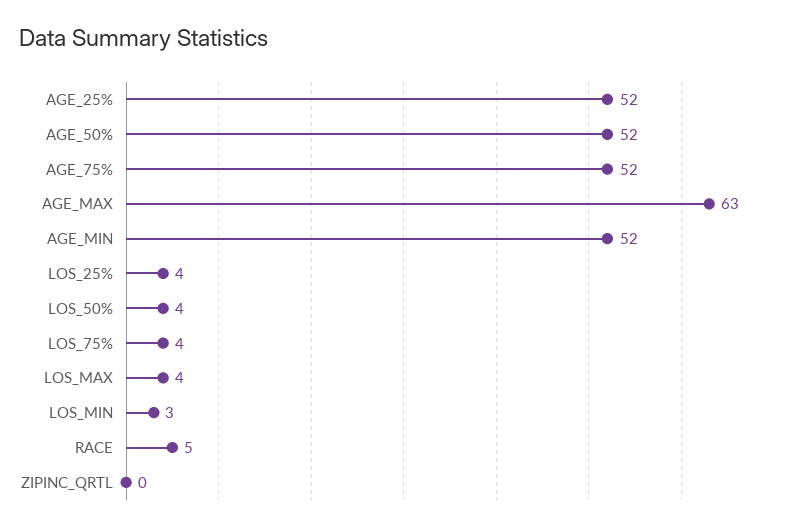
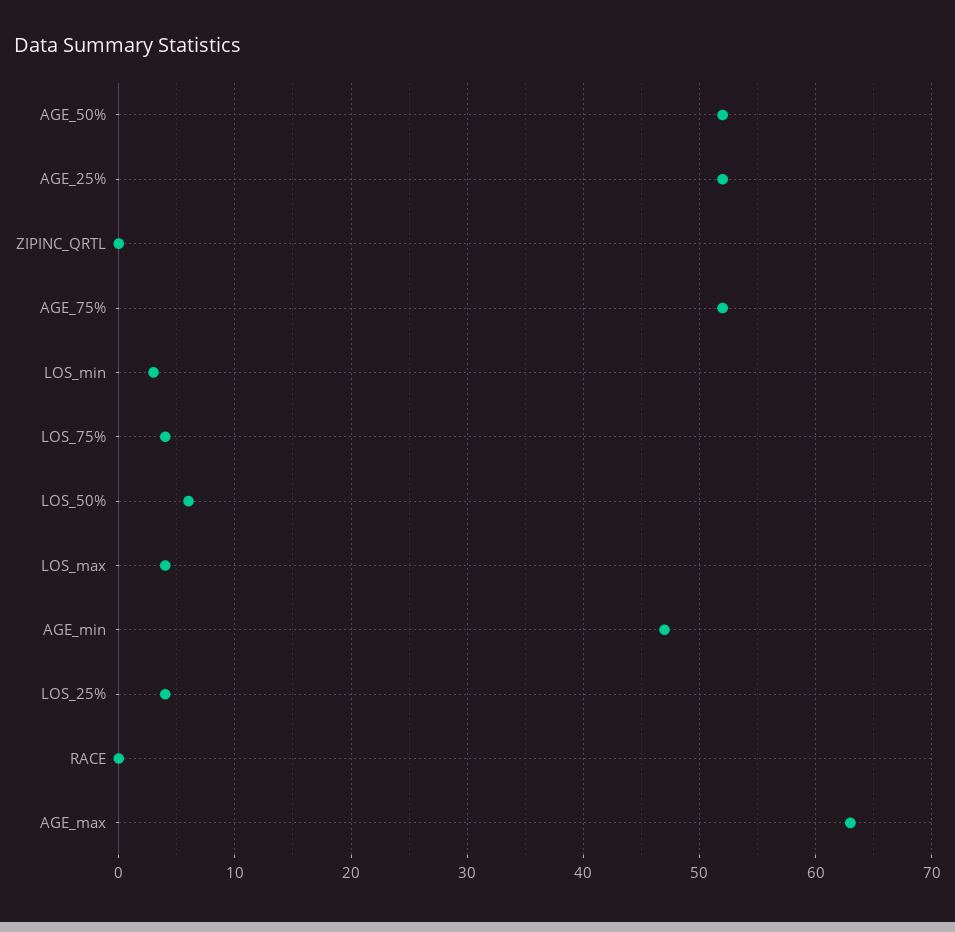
  {
    "AGE_25%": 52,
    "AGE_50%": 52,
    "AGE_75%": 52,
    "AGE_MAX": 63,
-   "AGE_MIN": 52,
+   "AGE_MIN": 47,
    "LOS_25%": 4,
-   "LOS_50%": 4,
+   "LOS_50%": 6,
    "LOS_75%": 4,
    "LOS_MAX": 4,
    "LOS_MIN": 3,
-   "RACE": 5,
+   "RACE": 0,
    "ZIPINC_QRTL": 0
  }

